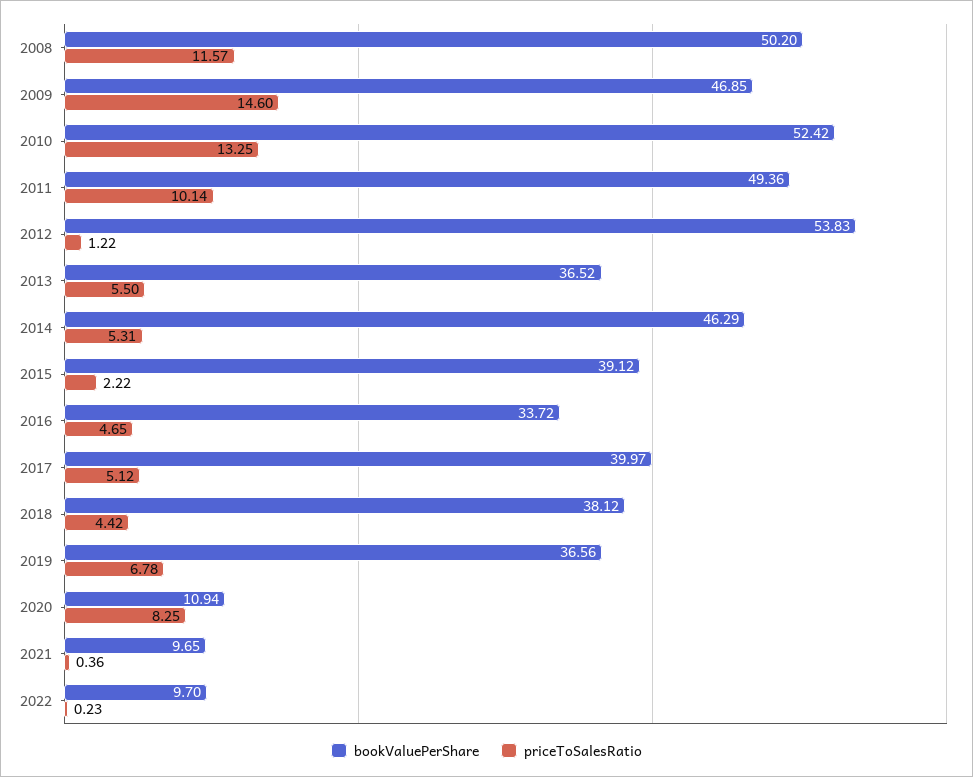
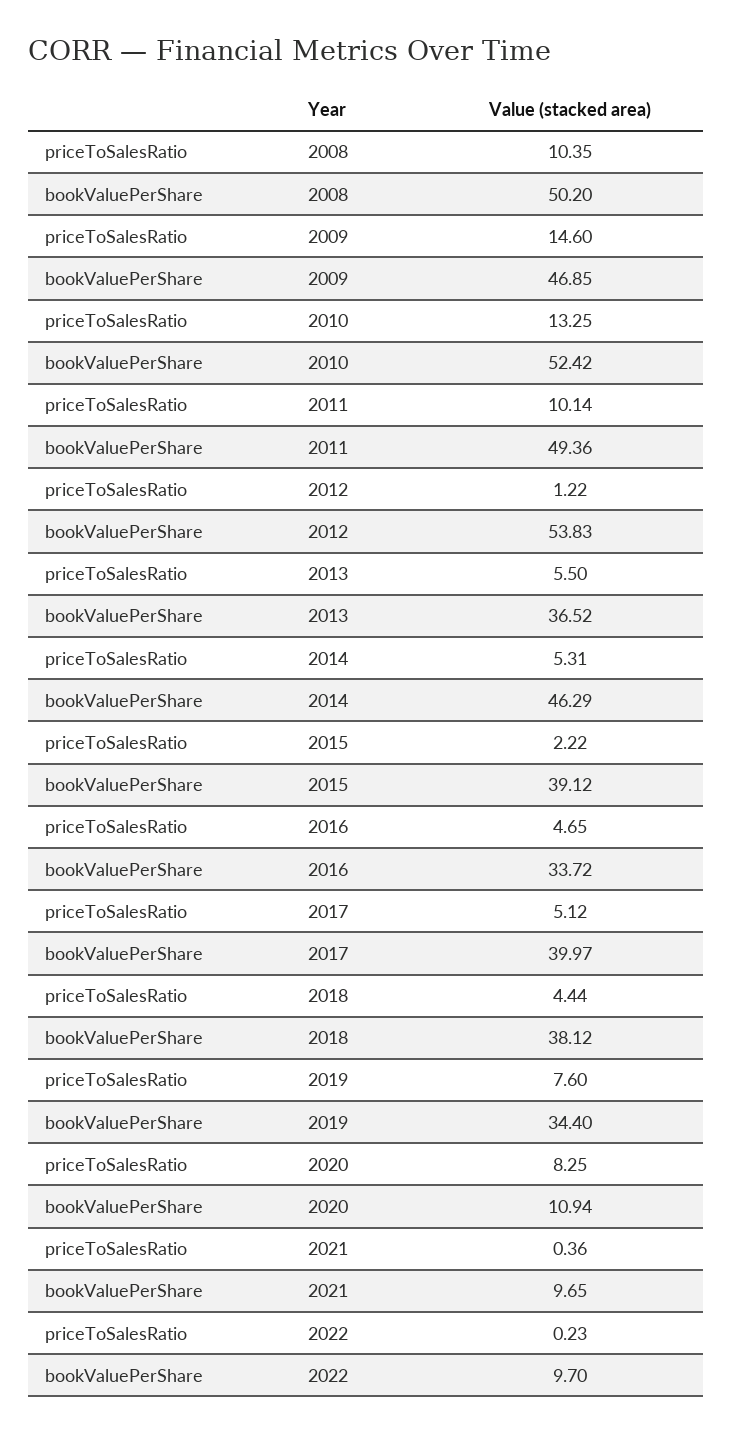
  {
    "bookValuePerShare": {
      "2008": 50.2,
      "2009": 46.85,
      "2010": 52.42,
      "2011": 49.36,
      "2012": 53.83,
      "2013": 36.52,
      "2014": 46.29,
      "2015": 39.12,
      "2016": 33.72,
      "2017": 39.97,
      "2018": 38.12,
-     "2019": 36.56,
+     "2019": 34.4,
      "2020": 10.94,
      "2021": 9.65,
      "2022": 9.7
    },
    "priceToSalesRatio": {
-     "2008": 11.57,
+     "2008": 10.35,
      "2009": 14.6,
      "2010": 13.25,
      "2011": 10.14,
      "2012": 1.22,
      "2013": 5.5,
      "2014": 5.31,
      "2015": 2.22,
      "2016": 4.65,
      "2017": 5.12,
-     "2018": 4.42,
+     "2018": 4.44,
-     "2019": 6.78,
+     "2019": 7.6,
      "2020": 8.25,
      "2021": 0.36,
      "2022": 0.23
    }
  }

